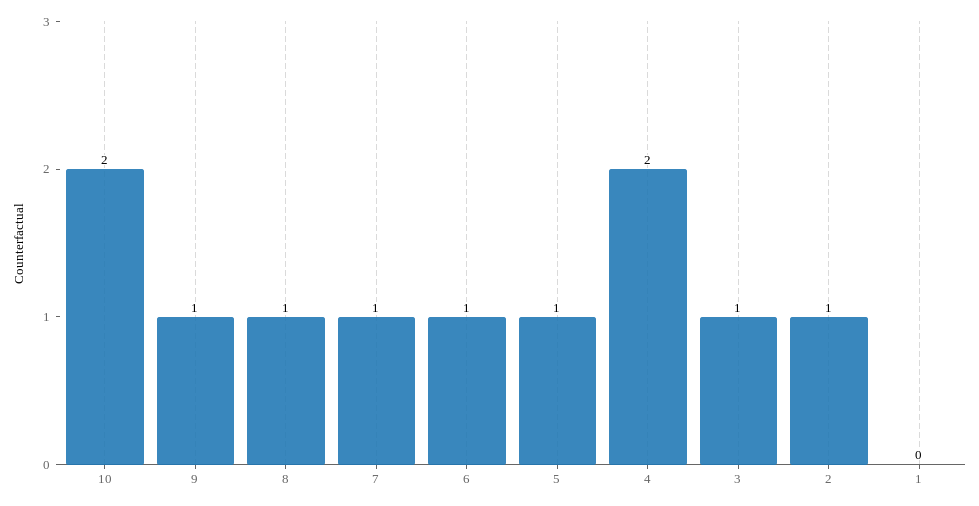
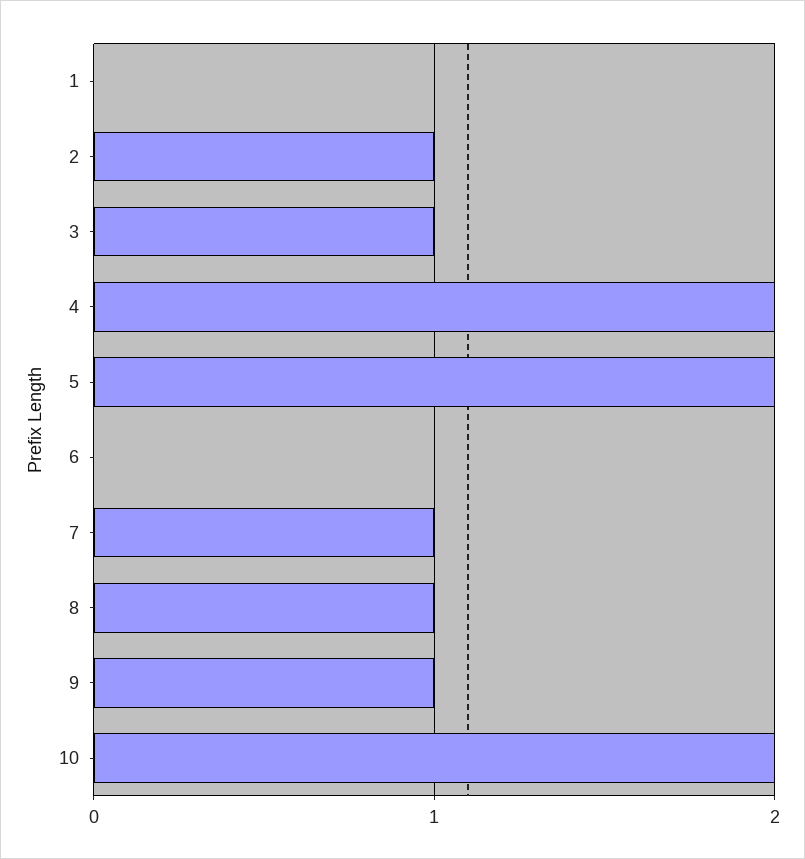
  {
    "10": 2,
    "9": 1,
    "8": 1,
    "7": 1,
-   "6": 1,
+   "6": 0,
-   "5": 1,
+   "5": 2,
    "4": 2,
    "3": 1,
    "2": 1,
    "1": 0
  }

